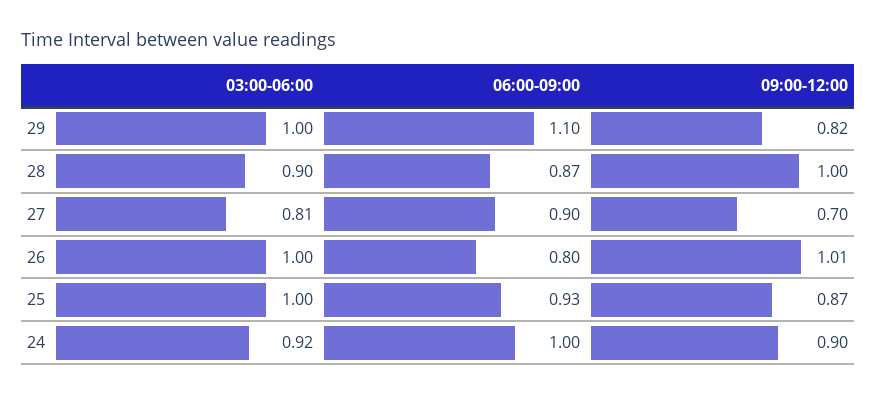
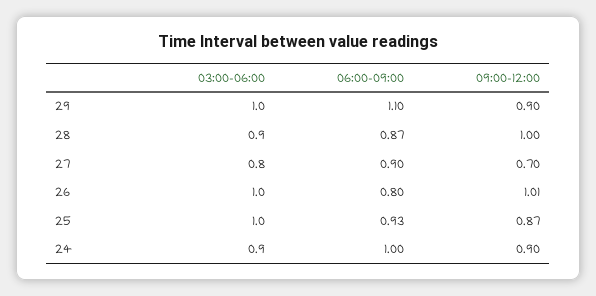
  {
    "03:00-06:00": {
      "29": 1,
      "28": 0.9,
-     "27": 0.81,
+     "27": 0.8,
      "26": 1,
      "25": 1,
-     "24": 0.92
+     "24": 0.9
    },
    "06:00-09:00": {
      "29": 1.1,
      "28": 0.87,
      "27": 0.9,
      "26": 0.8,
      "25": 0.93,
      "24": 1
    },
    "09:00-12:00": {
-     "29": 0.82,
+     "29": 0.9,
      "28": 1,
      "27": 0.7,
      "26": 1.01,
      "25": 0.87,
      "24": 0.9
    }
  }

